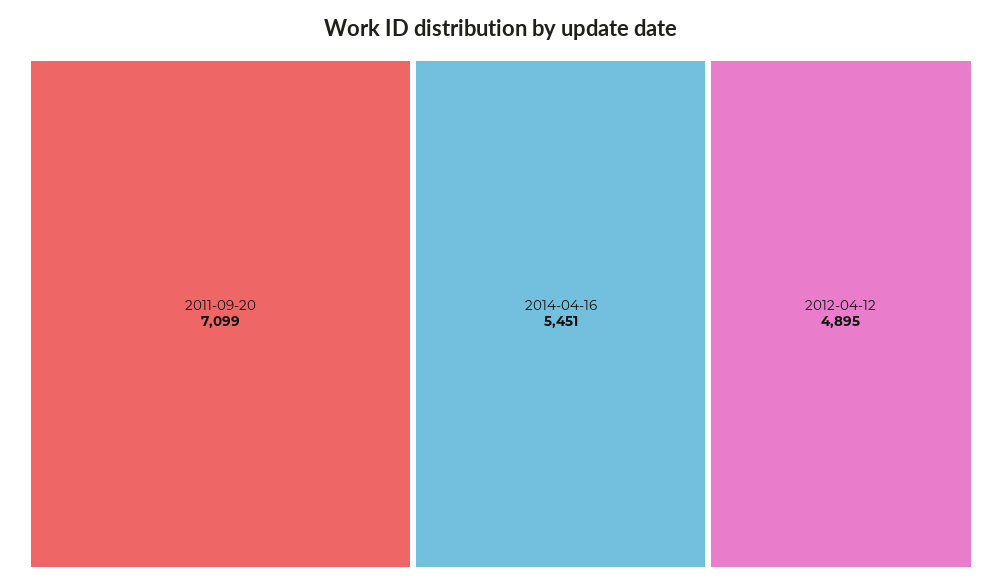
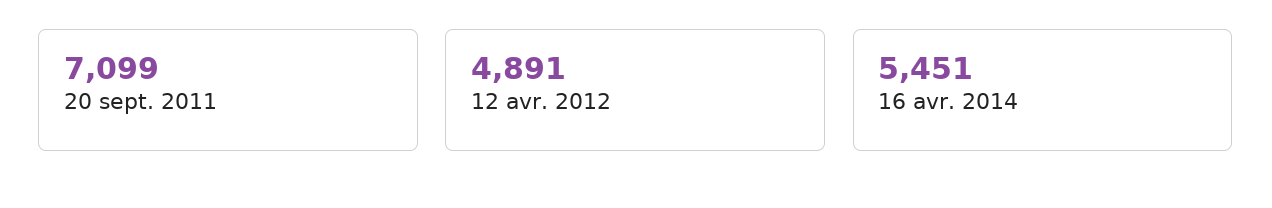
  {
    "2011-09-20": 7099,
    "2014-04-16": 5451,
-   "2012-04-12": 4895
+   "2012-04-12": 4891
  }

